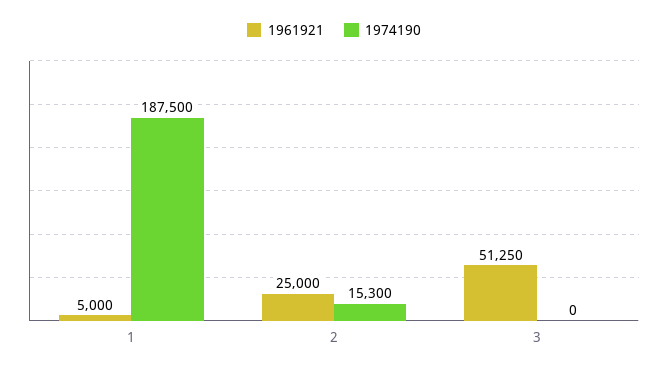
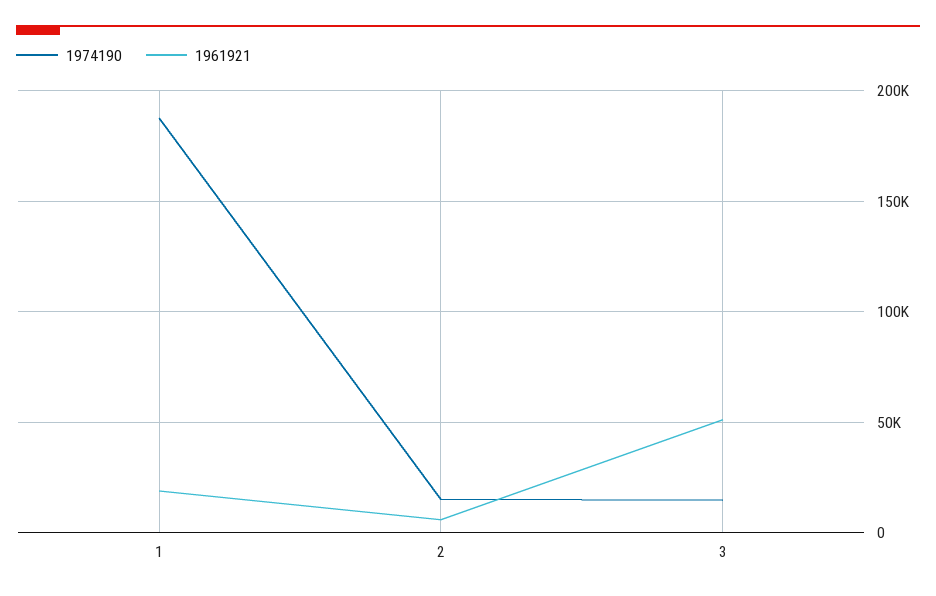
  {
    "1961921": {
-     "1": 5000,
+     "1": 20000,
-     "2": 25000,
+     "2": 5000,
      "3": 51250
    },
    "1974190": {
      "1": 187500,
      "2": 15300,
-     "3": 0
+     "3": 15000
    }
  }

